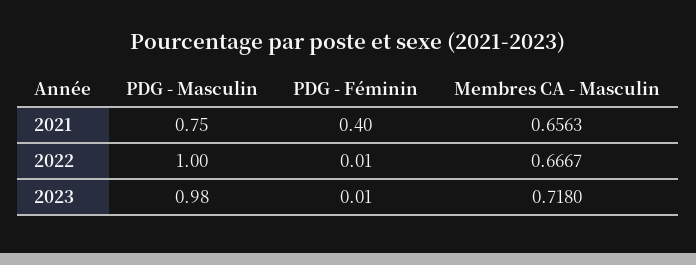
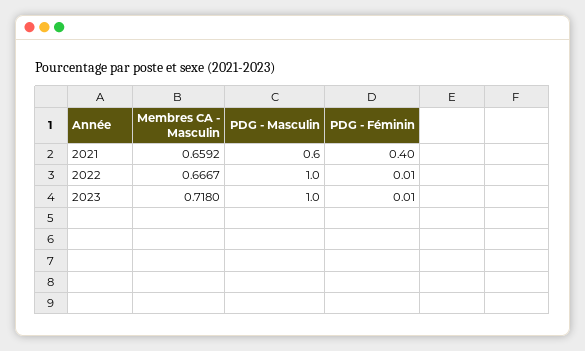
  {
    "PDG - Masculin": {
-     "2021": 0.75,
+     "2021": 0.6,
      "2022": 1,
-     "2023": 0.98
+     "2023": 1
    },
    "PDG - Féminin": {
      "2021": 0.4,
      "2022": 0.01,
      "2023": 0.01
    },
    "Membres CA - Masculin": {
-     "2021": 0.6563,
+     "2021": 0.6592,
      "2022": 0.6667,
      "2023": 0.718
    }
  }

